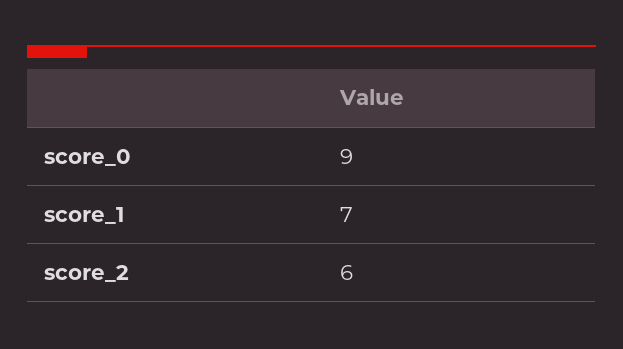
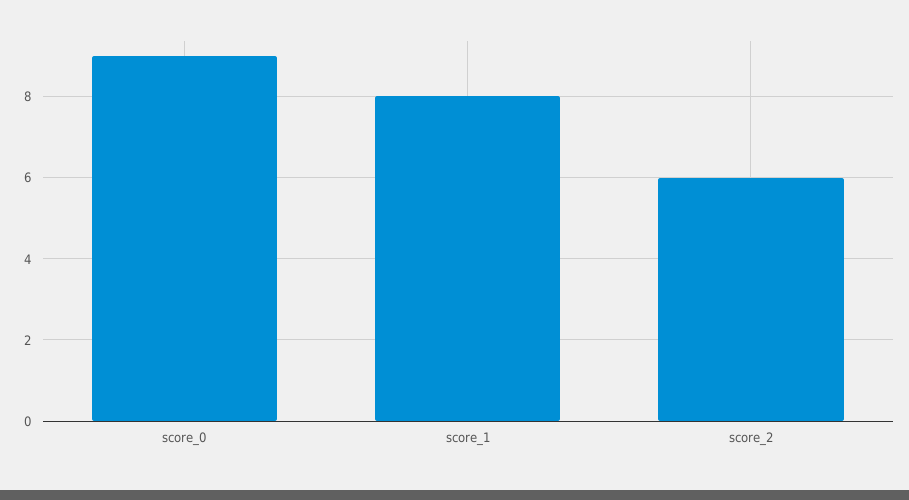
  {
    "score_0": 9,
-   "score_1": 7,
+   "score_1": 8,
    "score_2": 6
  }

